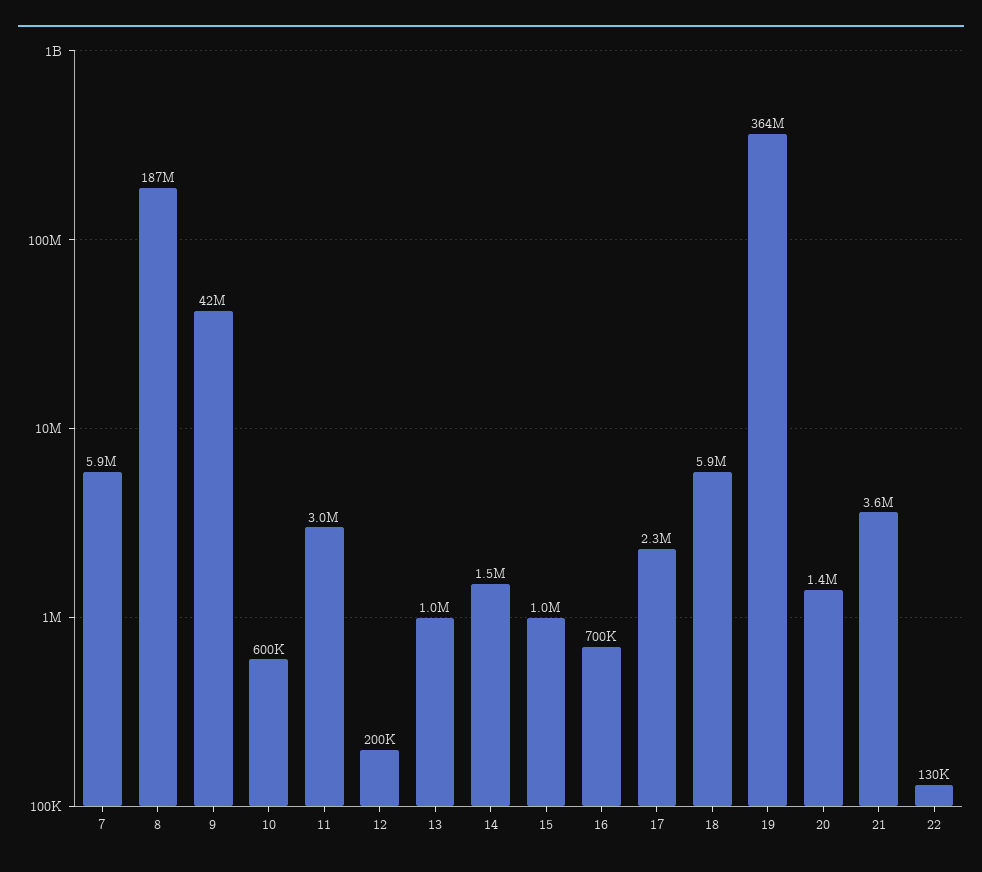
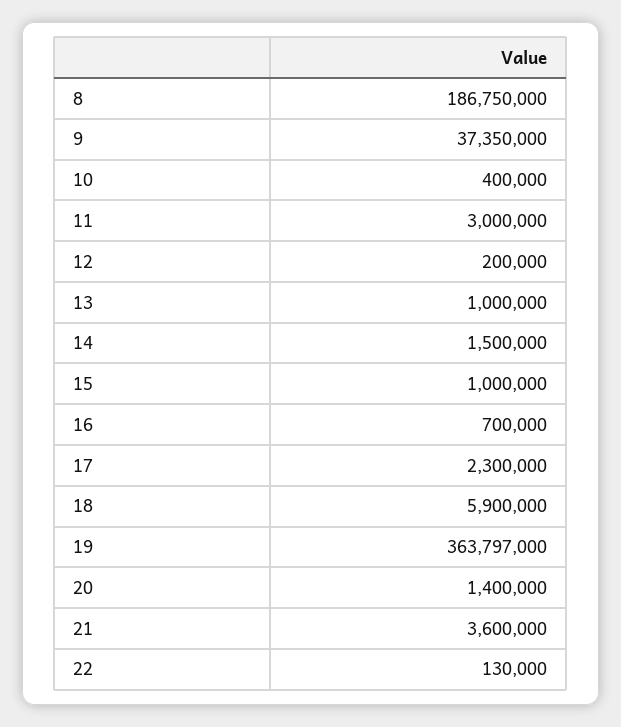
  {
-   "7": 5900000,
    "8": 186750000,
-   "9": 42000000,
+   "9": 37350000,
-   "10": 600000,
+   "10": 400000,
    "11": 3000000,
    "12": 200000,
    "13": 1000000,
    "14": 1500000,
    "15": 1000000,
    "16": 700000,
    "17": 2300000,
    "18": 5900000,
    "19": 363797000,
    "20": 1400000,
    "21": 3600000,
    "22": 130000
  }

